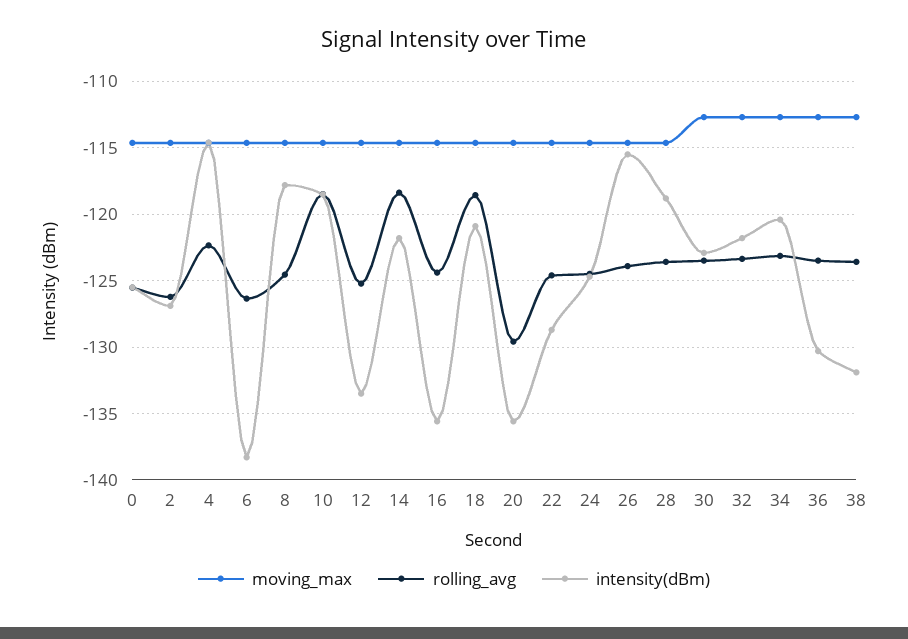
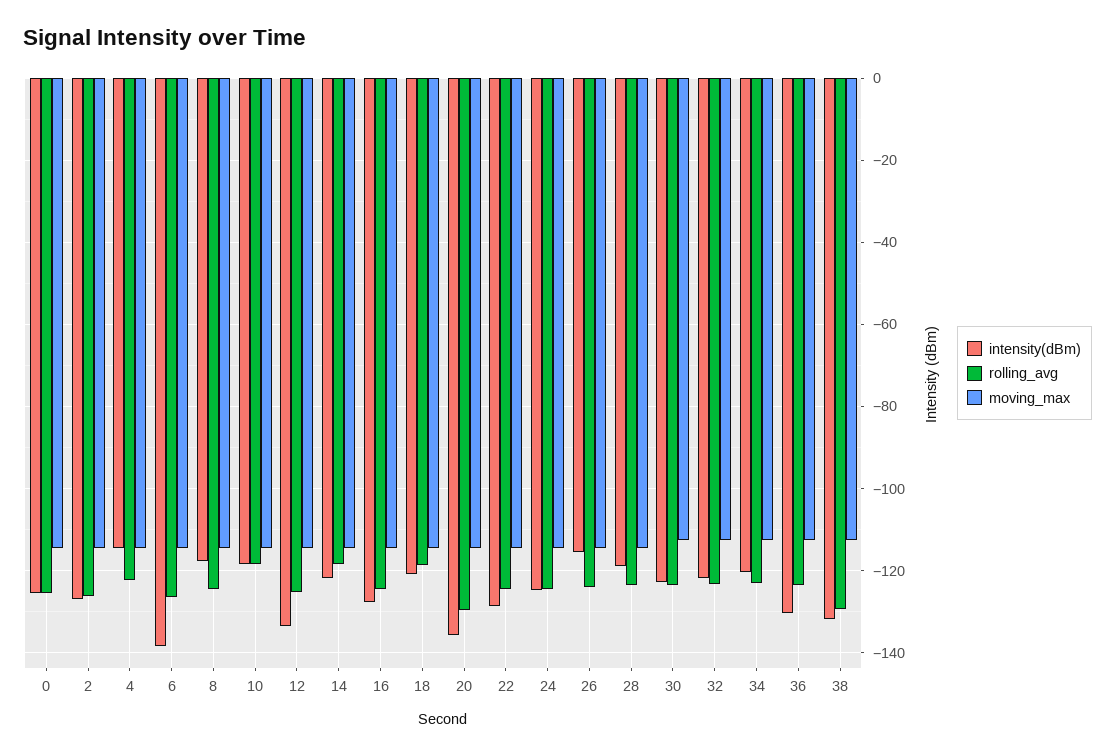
  {
    "moving_max": {
      "0": -114.5,
      "2": -114.5,
      "4": -114.5,
      "6": -114.5,
      "8": -114.5,
      "10": -114.5,
      "12": -114.5,
      "14": -114.5,
      "16": -114.5,
      "18": -114.5,
      "20": -114.5,
      "22": -114.5,
      "24": -114.5,
      "26": -114.5,
      "28": -114.5,
      "30": -112.5,
      "32": -112.5,
      "34": -112.5,
      "36": -112.5,
      "38": -112.5
    },
    "rolling_avg": {
      "0": -125.5,
      "2": -126,
      "4": -122.5,
      "6": -126.5,
      "8": -124.5,
      "10": -118.5,
      "12": -125,
      "14": -118.5,
      "16": -124.5,
      "18": -118.5,
      "20": -129.5,
      "22": -124.5,
      "24": -124.5,
      "26": -124,
      "28": -123.5,
      "30": -123.5,
      "32": -123.5,
      "34": -123,
      "36": -123.5,
-     "38": -123.5
+     "38": -130
    },
    "intensity(dBm)": {
      "0": -125.5,
      "2": -127,
      "4": -114.5,
      "6": -138.5,
      "8": -118,
      "10": -118.5,
      "12": -133.5,
      "14": -122,
-     "16": -135.5,
+     "16": -128,
      "18": -121,
      "20": -135.5,
      "22": -128.5,
      "24": -124.5,
      "26": -115.5,
      "28": -119,
      "30": -123,
      "32": -122,
      "34": -120.5,
      "36": -130.5,
      "38": -132
    }
  }

